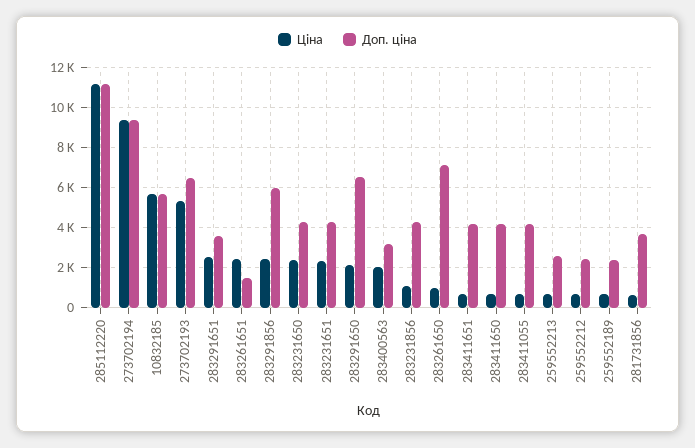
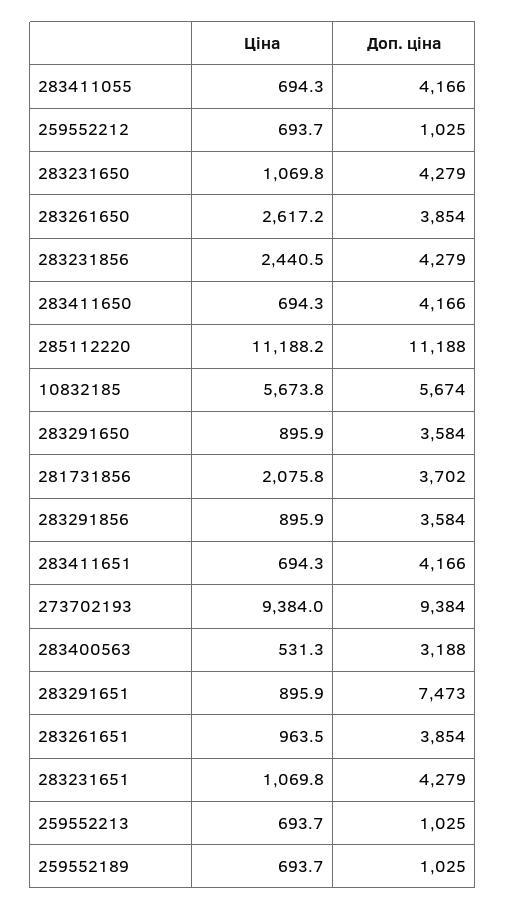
  {
    "Ціна": {
      "285112220": 11188.2,
-     "273702194": 9500,
      "10832185": 5673.8,
-     "273702193": 5500,
+     "273702193": 9384,
-     "283291651": 2500,
+     "283291651": 895.9,
-     "283261651": 2500,
+     "283261651": 963.5,
-     "283291856": 2500,
+     "283291856": 895.9,
-     "283231650": 2500,
+     "283231650": 1069.8,
-     "283231651": 2500,
+     "283231651": 1069.8,
-     "283291650": 2000,
+     "283291650": 895.9,
-     "283400563": 2000,
+     "283400563": 531.3,
-     "283231856": 1000,
+     "283231856": 2440.5,
-     "283261650": 1000,
+     "283261650": 2617.2,
      "283411651": 694.3,
      "283411650": 694.3,
      "283411055": 694.3,
      "259552213": 693.7,
      "259552212": 693.7,
      "259552189": 693.7,
-     "281731856": 500
+     "281731856": 2075.8
    },
    "Доп. ціна": {
      "285112220": 11188,
-     "273702194": 9500,
      "10832185": 5674,
-     "273702193": 6500,
+     "273702193": 9384,
-     "283291651": 3500,
+     "283291651": 7473,
-     "283261651": 1500,
+     "283261651": 3854,
-     "283291856": 6000,
+     "283291856": 3584,
      "283231650": 4279,
      "283231651": 4279,
-     "283291650": 6500,
+     "283291650": 3584,
      "283400563": 3188,
      "283231856": 4279,
-     "283261650": 7000,
+     "283261650": 3854,
      "283411651": 4166,
      "283411650": 4166,
      "283411055": 4166,
-     "259552213": 2500,
+     "259552213": 1025,
-     "259552212": 2500,
+     "259552212": 1025,
-     "259552189": 2500,
+     "259552189": 1025,
      "281731856": 3702
    }
  }

